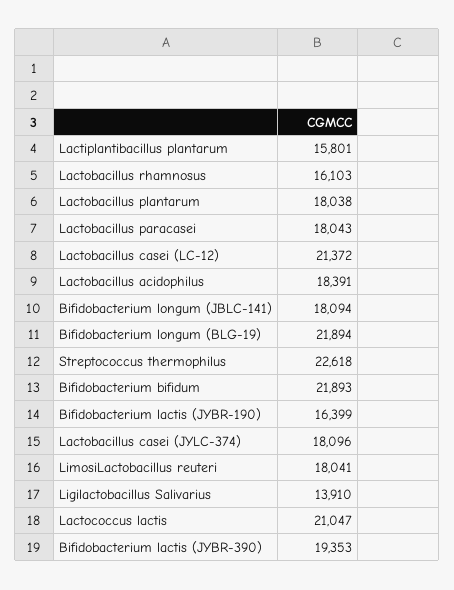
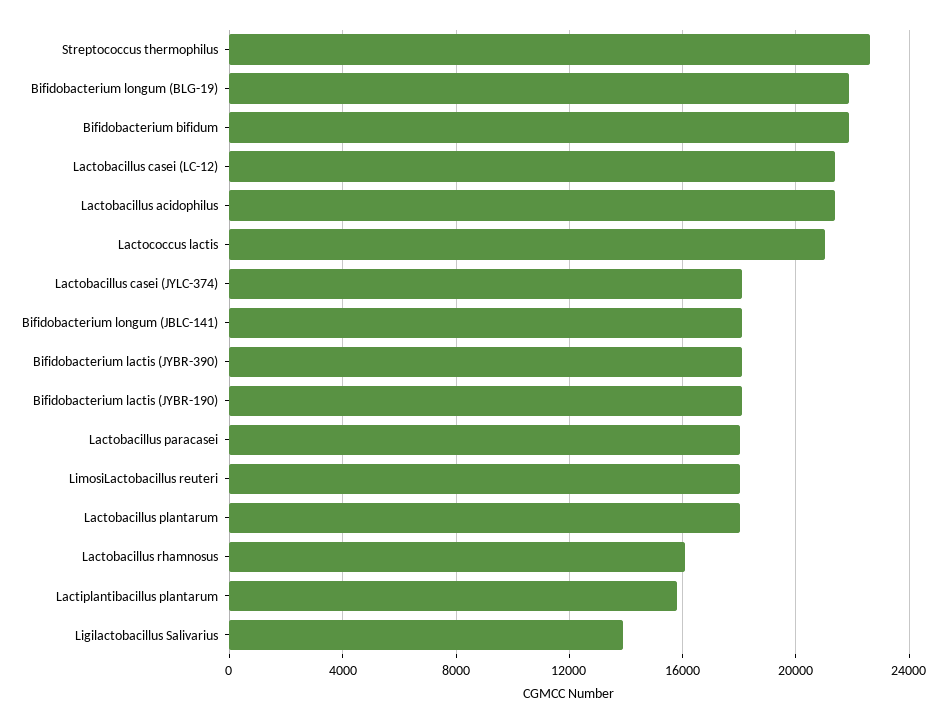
  {
    "Lactiplantibacillus plantarum": 15801,
    "Lactobacillus rhamnosus": 16103,
    "Lactobacillus plantarum": 18038,
    "Lactobacillus paracasei": 18043,
    "Lactobacillus casei (LC-12)": 21372,
-   "Lactobacillus acidophilus": 18391,
+   "Lactobacillus acidophilus": 21500,
    "Bifidobacterium longum (JBLC-141)": 18094,
    "Bifidobacterium longum (BLG-19)": 21894,
    "Streptococcus thermophilus": 22618,
    "Bifidobacterium bifidum": 21893,
-   "Bifidobacterium lactis (JYBR-190)": 16399,
+   "Bifidobacterium lactis (JYBR-190)": 18000,
    "Lactobacillus casei (JYLC-374)": 18096,
    "LimosiLactobacillus reuteri": 18041,
    "Ligilactobacillus Salivarius": 13910,
    "Lactococcus lactis": 21047,
-   "Bifidobacterium lactis (JYBR-390)": 19353
+   "Bifidobacterium lactis (JYBR-390)": 18000
  }

